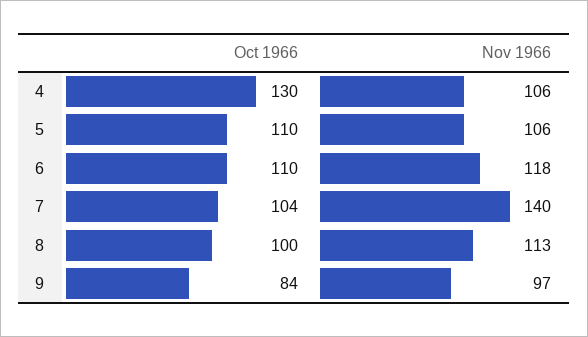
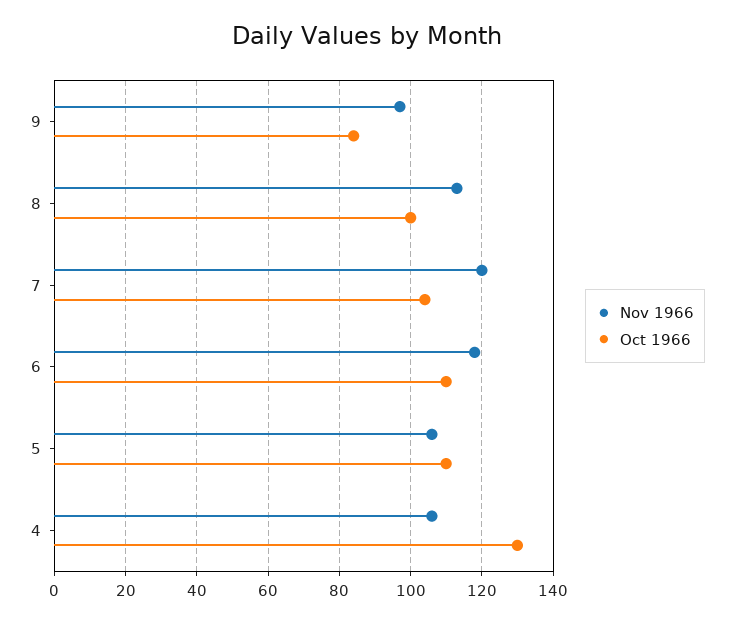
  {
    "Oct 1966": {
      "4": 130,
      "5": 110,
      "6": 110,
      "7": 104,
      "8": 100,
      "9": 84
    },
    "Nov 1966": {
      "4": 106,
      "5": 106,
      "6": 118,
-     "7": 140,
+     "7": 120,
      "8": 113,
      "9": 97
    }
  }

